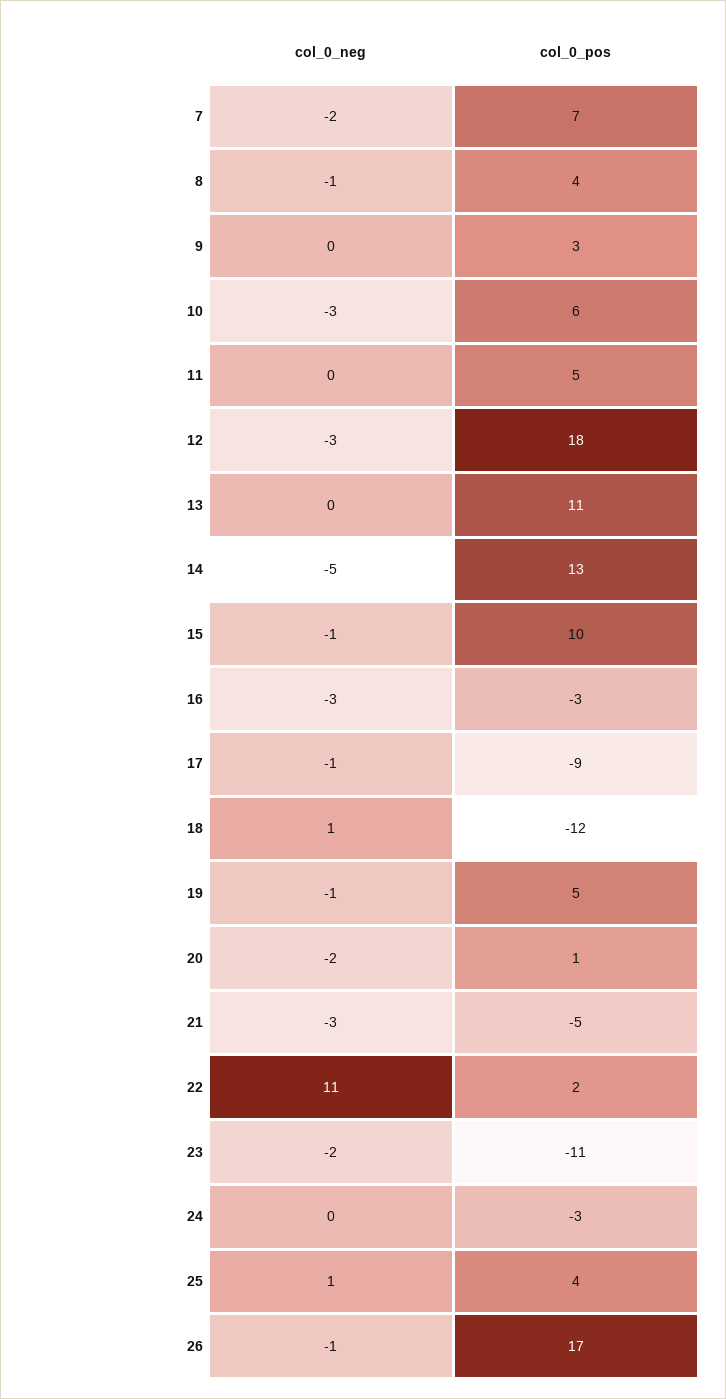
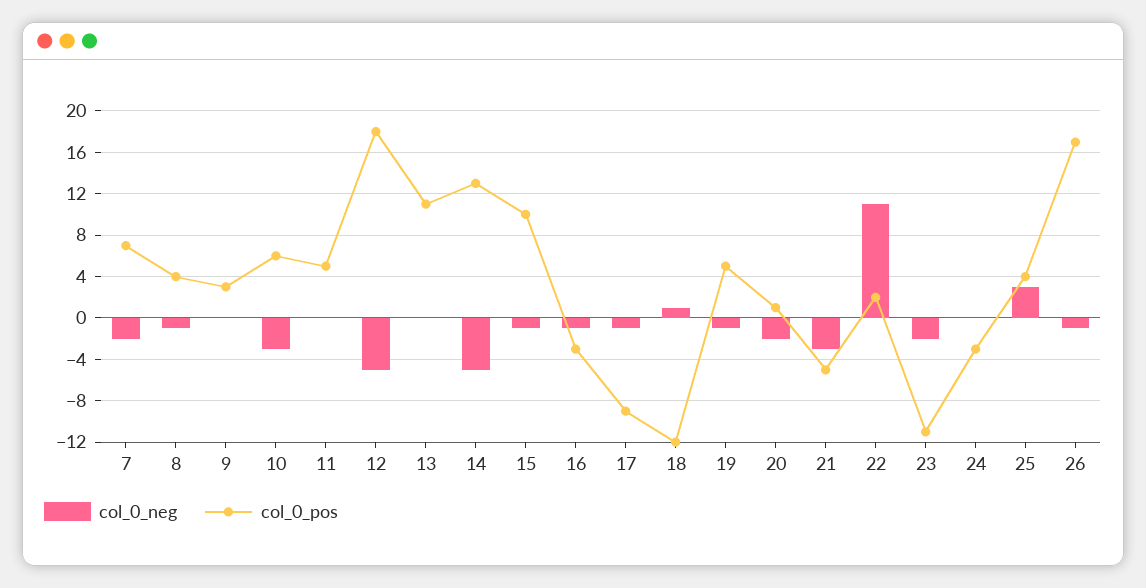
  {
    "col_0_neg": {
      "7": -2,
      "8": -1,
      "9": 0,
      "10": -3,
      "11": 0,
-     "12": -3,
+     "12": -5,
      "13": 0,
      "14": -5,
      "15": -1,
-     "16": -3,
+     "16": -1,
      "17": -1,
      "18": 1,
      "19": -1,
      "20": -2,
      "21": -3,
      "22": 11,
      "23": -2,
      "24": 0,
-     "25": 1,
+     "25": 3,
      "26": -1
    },
    "col_0_pos": {
      "7": 7,
      "8": 4,
      "9": 3,
      "10": 6,
      "11": 5,
      "12": 18,
      "13": 11,
      "14": 13,
      "15": 10,
      "16": -3,
      "17": -9,
      "18": -12,
      "19": 5,
      "20": 1,
      "21": -5,
      "22": 2,
      "23": -11,
      "24": -3,
      "25": 4,
      "26": 17
    }
  }

